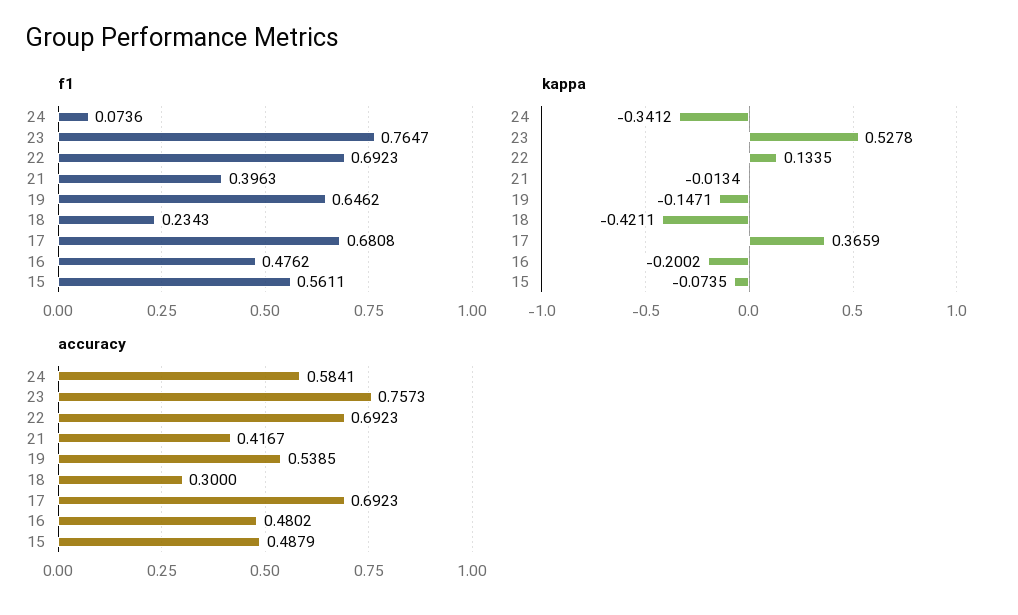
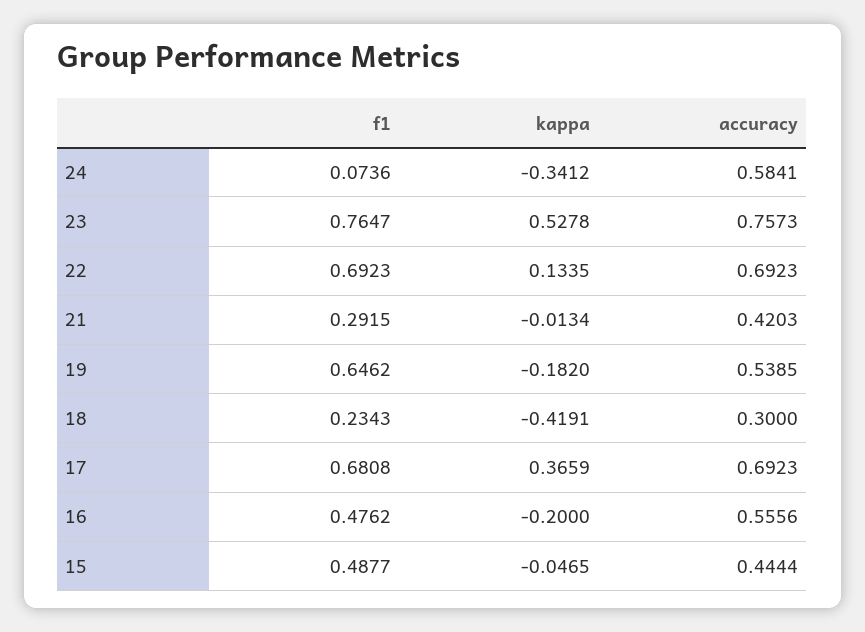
  {
    "f1": {
      "24": 0.0736,
      "23": 0.7647,
      "22": 0.6923,
-     "21": 0.3963,
+     "21": 0.2915,
      "19": 0.6462,
      "18": 0.2343,
      "17": 0.6808,
      "16": 0.4762,
-     "15": 0.5611
+     "15": 0.4877
    },
    "kappa": {
      "24": -0.3412,
      "23": 0.5278,
      "22": 0.1335,
      "21": -0.0134,
-     "19": -0.1471,
+     "19": -0.182,
-     "18": -0.4211,
+     "18": -0.4191,
      "17": 0.3659,
-     "16": -0.2002,
+     "16": -0.2,
-     "15": -0.0735
+     "15": -0.0465
    },
    "accuracy": {
      "24": 0.5841,
      "23": 0.7573,
      "22": 0.6923,
-     "21": 0.4167,
+     "21": 0.4203,
      "19": 0.5385,
      "18": 0.3,
      "17": 0.6923,
-     "16": 0.4802,
+     "16": 0.5556,
-     "15": 0.4879
+     "15": 0.4444
    }
  }

